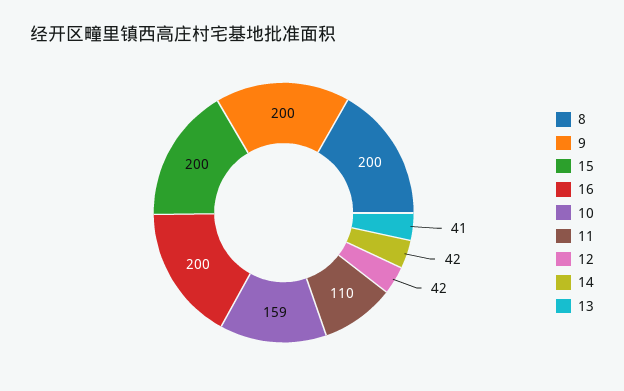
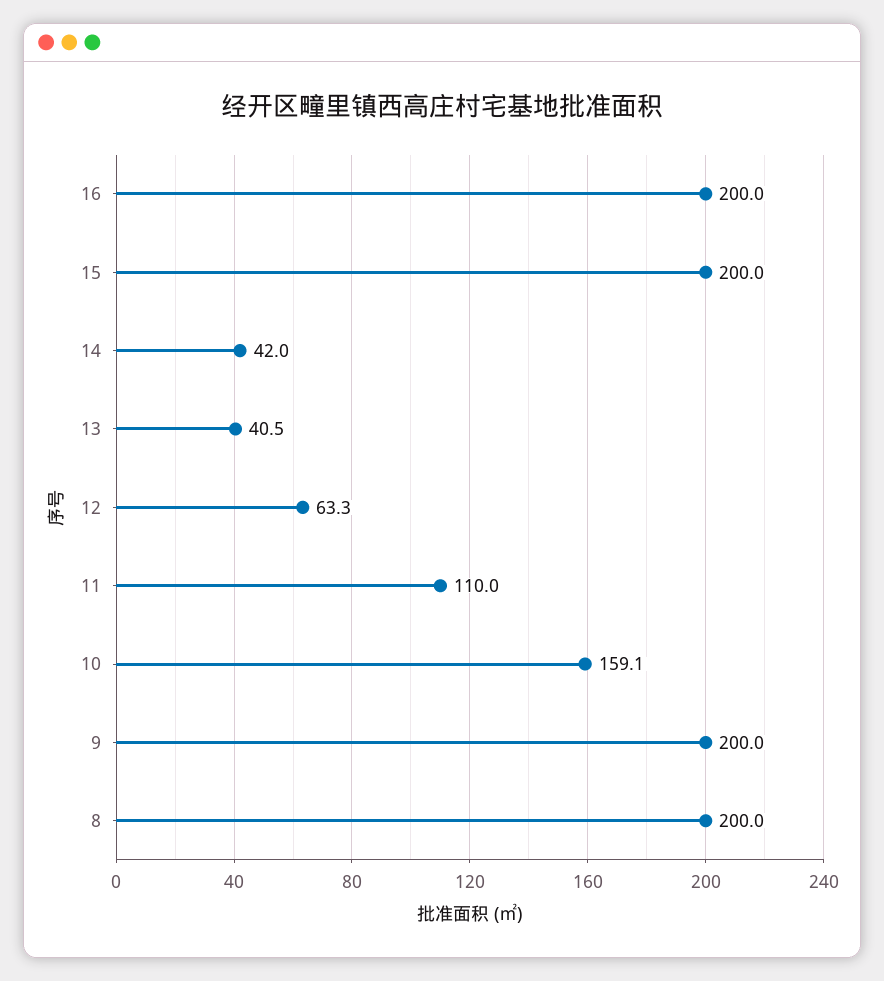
  {
    "8": 200,
    "9": 200,
    "15": 200,
    "16": 200,
    "10": 159.1,
    "11": 110,
-   "12": 42,
+   "12": 63.3,
    "14": 42,
    "13": 40.5
  }

